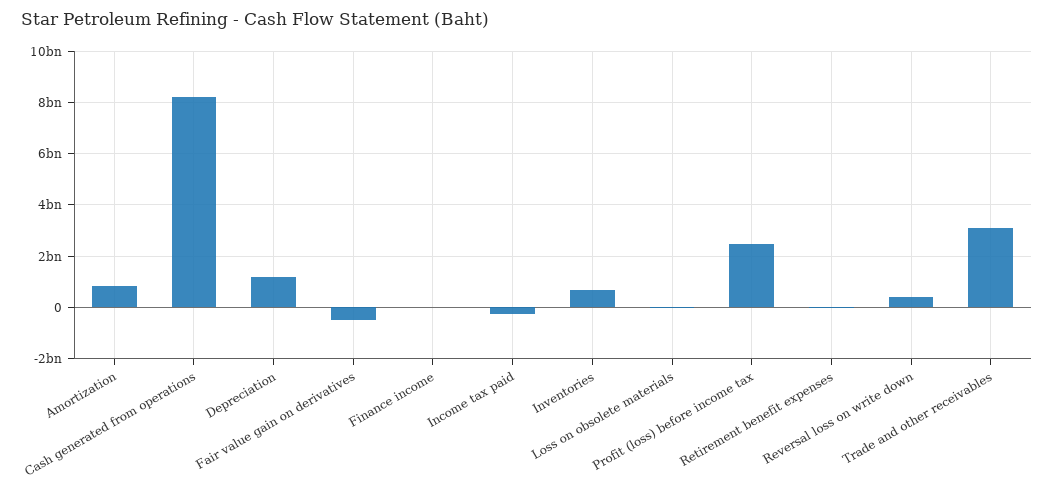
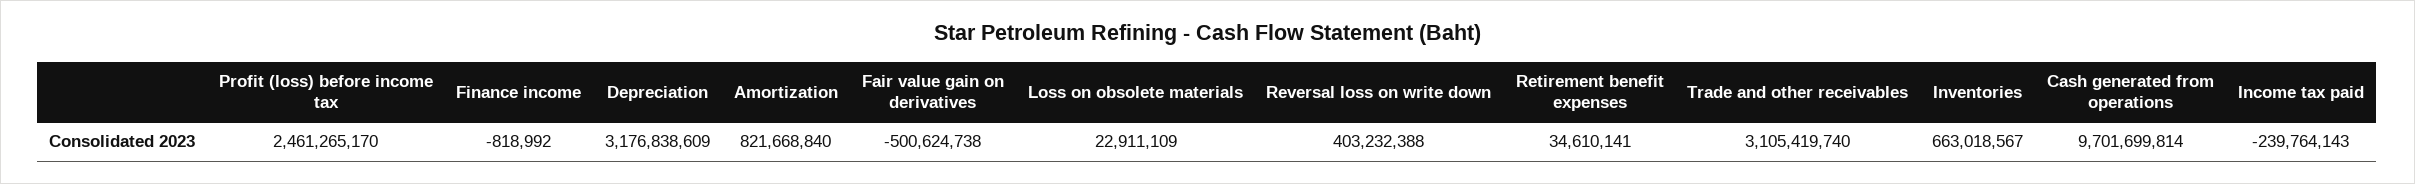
  {
    "Amortization": 821668840,
-   "Cash generated from operations": 8250000000,
+   "Cash generated from operations": 9701699814,
-   "Depreciation": 1250000000,
+   "Depreciation": 3176838609,
    "Fair value gain on derivatives": -500624738,
    "Finance income": -818992,
    "Income tax paid": -239764143,
    "Inventories": 663018567,
    "Loss on obsolete materials": 22911109,
    "Profit (loss) before income tax": 2461265170,
    "Retirement benefit expenses": 34610141,
    "Reversal loss on write down": 403232388,
    "Trade and other receivables": 3105419740
  }

